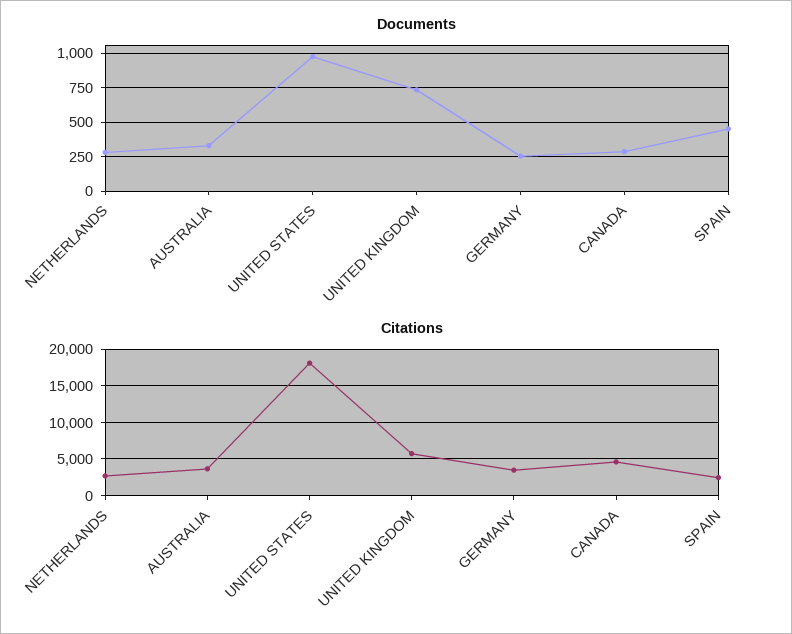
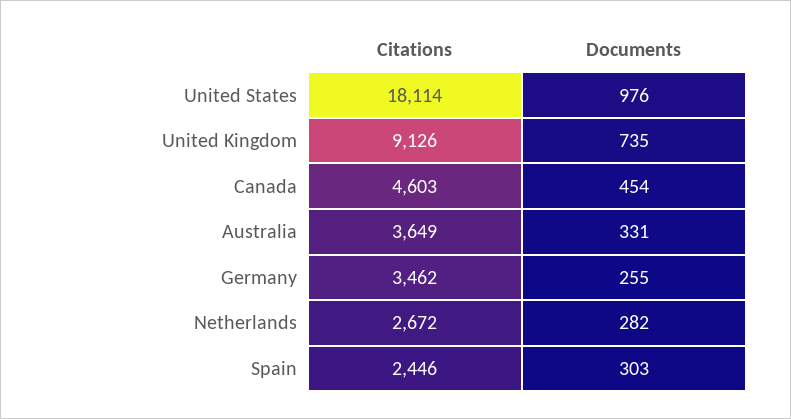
  {
    "Documents": {
      "NETHERLANDS": 282,
      "AUSTRALIA": 331,
      "UNITED STATES": 976,
      "UNITED KINGDOM": 735,
      "GERMANY": 255,
-     "CANADA": 300,
+     "CANADA": 454,
-     "SPAIN": 450
+     "SPAIN": 303
    },
    "Citations": {
      "NETHERLANDS": 2672,
      "AUSTRALIA": 3649,
      "UNITED STATES": 18114,
-     "UNITED KINGDOM": 6000,
+     "UNITED KINGDOM": 9126,
      "GERMANY": 3462,
      "CANADA": 4603,
      "SPAIN": 2446
    }
  }

